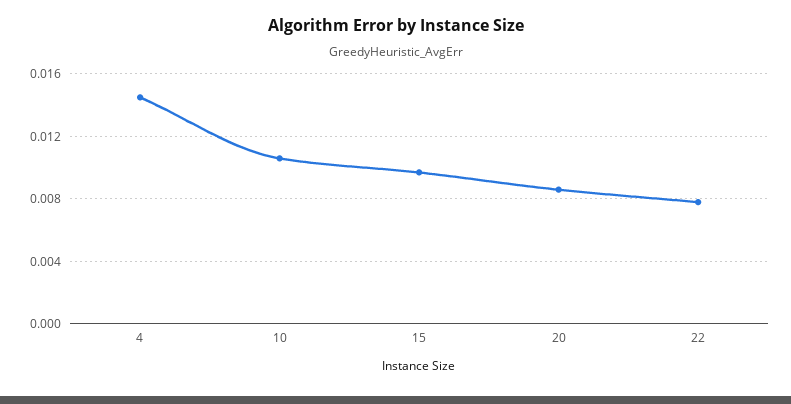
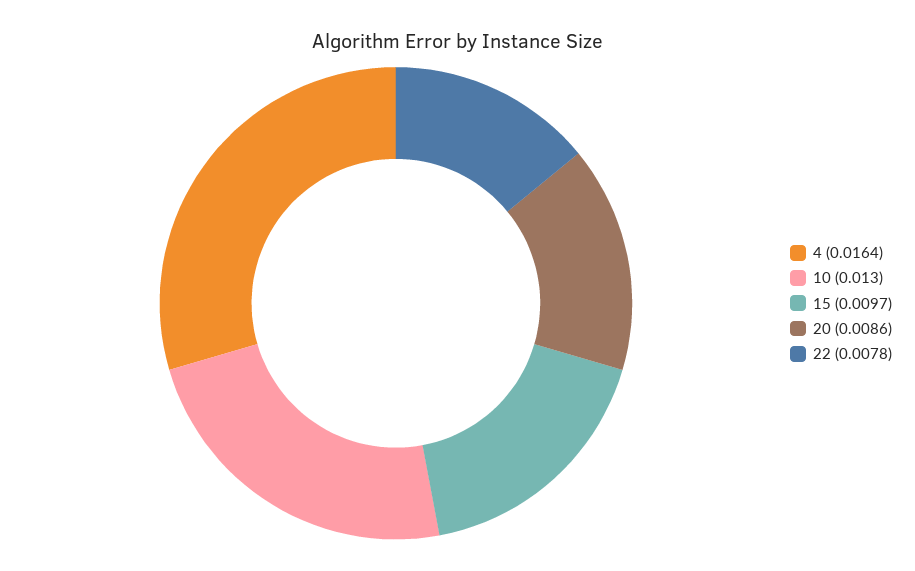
  {
-   "4": 0.0145,
+   "4": 0.0164,
-   "10": 0.0105,
+   "10": 0.013,
    "15": 0.0097,
    "20": 0.0086,
    "22": 0.0078
  }

